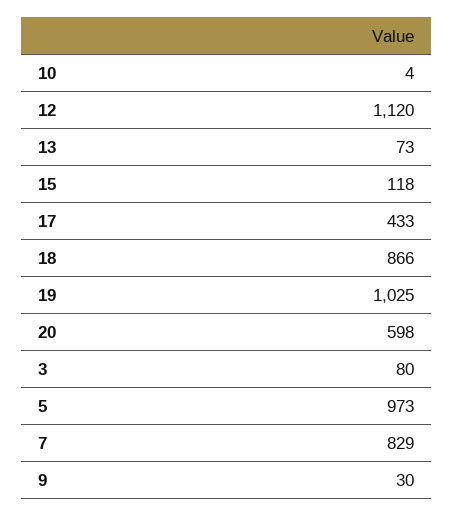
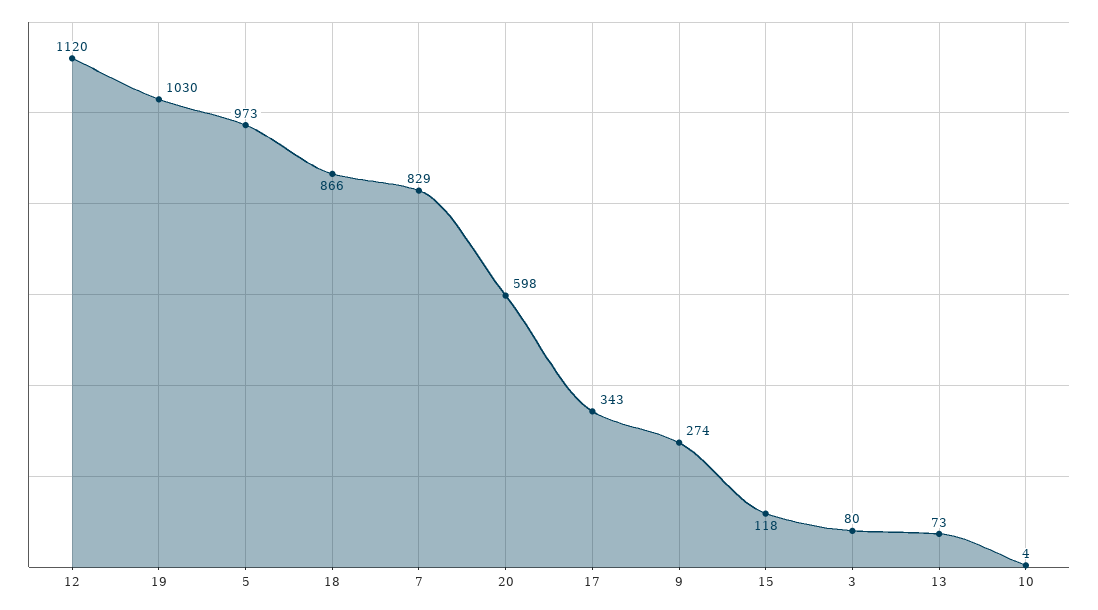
  {
    "10": 4,
    "12": 1120,
    "13": 73,
    "15": 118,
-   "17": 433,
+   "17": 343,
    "18": 866,
-   "19": 1025,
+   "19": 1030,
    "20": 598,
    "3": 80,
    "5": 973,
    "7": 829,
-   "9": 30
+   "9": 274
  }

